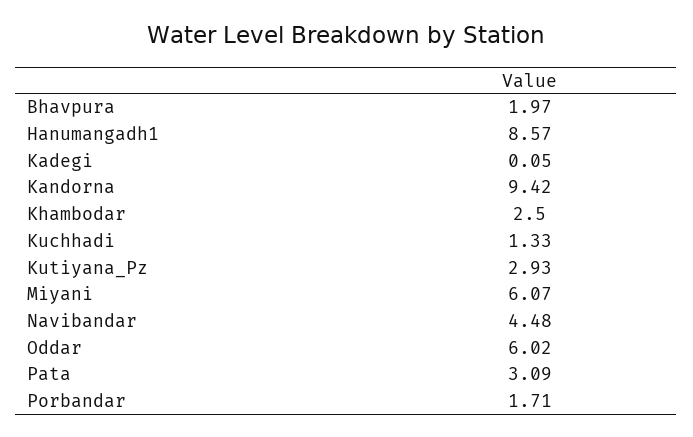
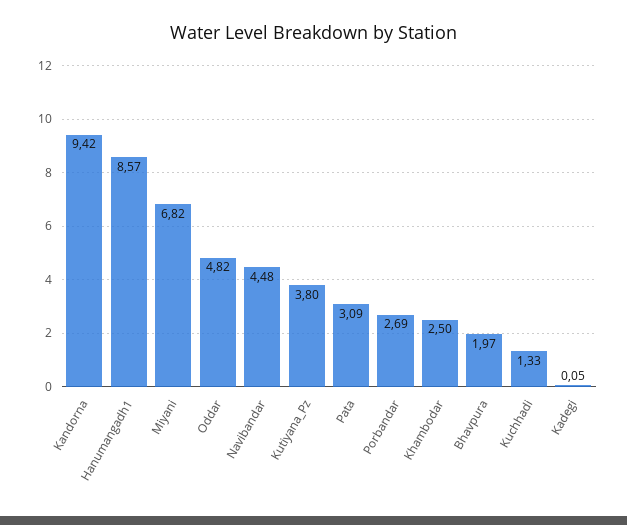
  {
    "Bhavpura": 1.97,
    "Hanumangadh1": 8.57,
    "Kadegi": 0.05,
    "Kandorna": 9.42,
    "Khambodar": 2.5,
    "Kuchhadi": 1.33,
-   "Kutiyana_Pz": 2.93,
+   "Kutiyana_Pz": 3.8,
-   "Miyani": 6.07,
+   "Miyani": 6.82,
    "Navibandar": 4.48,
-   "Oddar": 6.02,
+   "Oddar": 4.82,
    "Pata": 3.09,
-   "Porbandar": 1.71
+   "Porbandar": 2.69
  }

